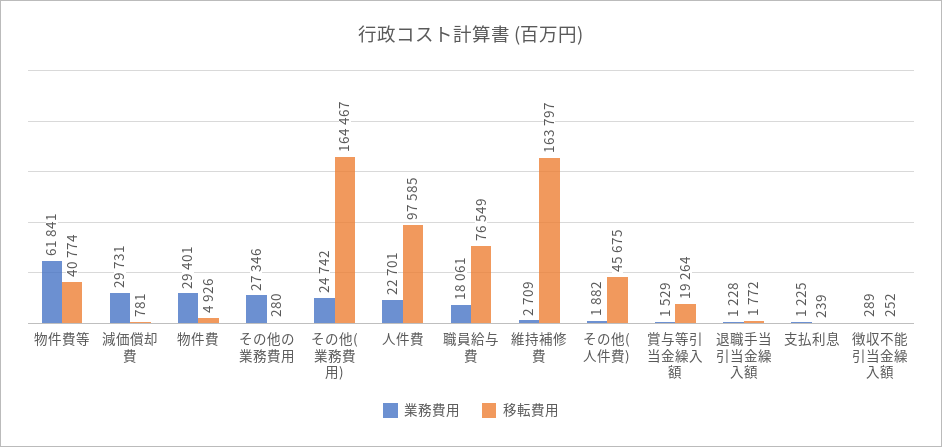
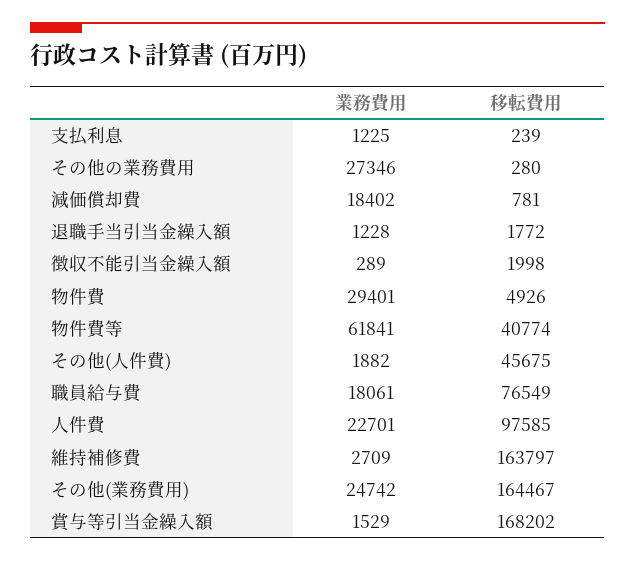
  {
    "業務費用": {
      "物件費等": 61841,
-     "減価償却費": 29731,
+     "減価償却費": 18402,
      "物件費": 29401,
      "その他の業務費用": 27346,
      "その他(業務費用)": 24742,
      "人件費": 22701,
      "職員給与費": 18061,
      "維持補修費": 2709,
      "その他(人件費)": 1882,
      "賞与等引当金繰入額": 1529,
      "退職手当引当金繰入額": 1228,
      "支払利息": 1225,
      "徴収不能引当金繰入額": 289
    },
    "移転費用": {
      "物件費等": 40774,
      "減価償却費": 781,
      "物件費": 4926,
      "その他の業務費用": 280,
      "その他(業務費用)": 164467,
      "人件費": 97585,
      "職員給与費": 76549,
      "維持補修費": 163797,
      "その他(人件費)": 45675,
-     "賞与等引当金繰入額": 19264,
+     "賞与等引当金繰入額": 168202,
      "退職手当引当金繰入額": 1772,
      "支払利息": 239,
-     "徴収不能引当金繰入額": 252
+     "徴収不能引当金繰入額": 1998
    }
  }

